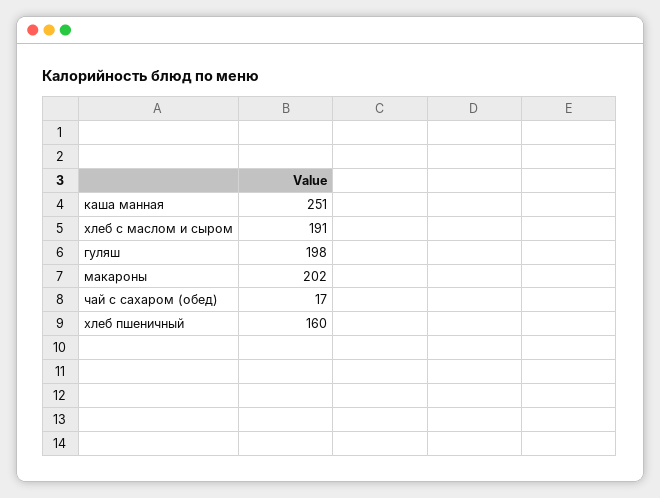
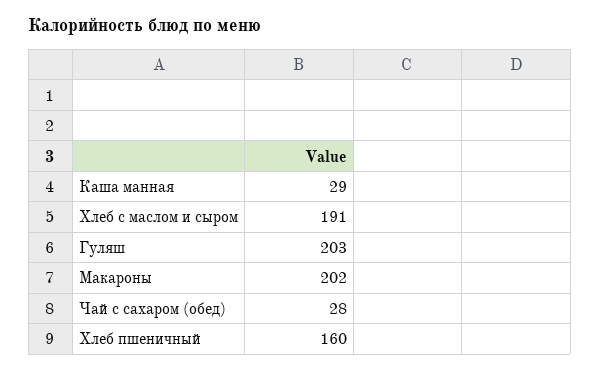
  {
-   "каша манная": 251,
+   "каша манная": 29,
    "хлеб с маслом и сыром": 191,
-   "гуляш": 198,
+   "гуляш": 203,
    "макароны": 202,
-   "чай с сахаром (обед)": 17,
+   "чай с сахаром (обед)": 28,
    "хлеб пшеничный": 160
  }

